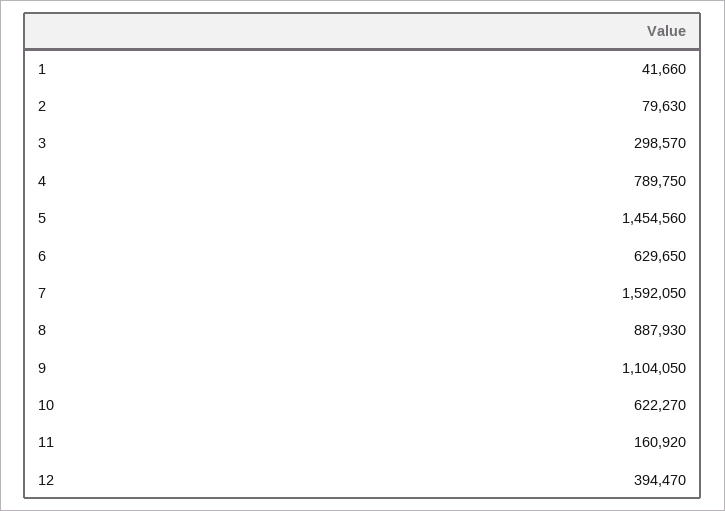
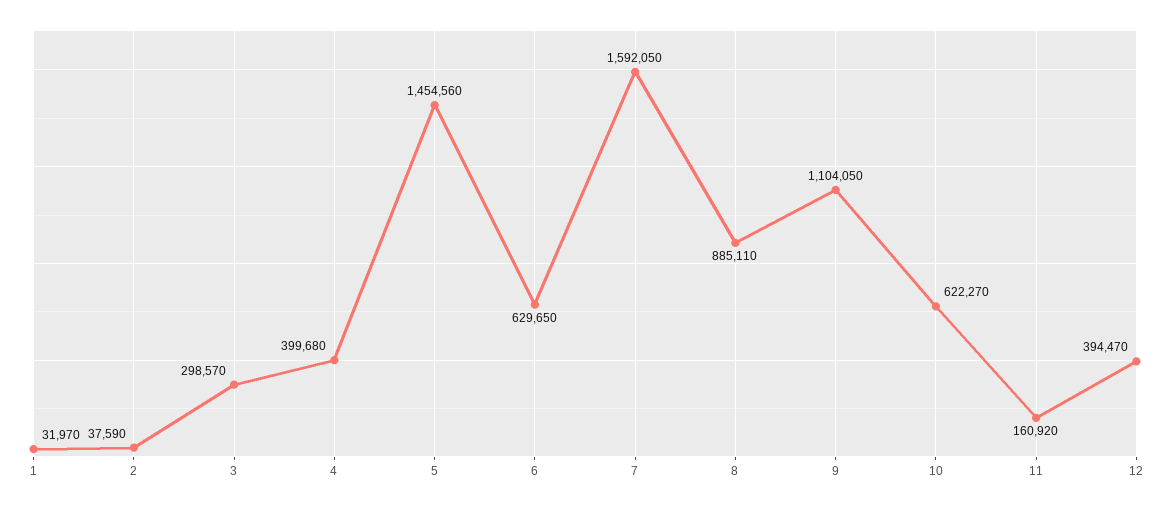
  {
-   "1": 41660,
+   "1": 31970,
-   "2": 79630,
+   "2": 37590,
    "3": 298570,
-   "4": 789750,
+   "4": 399680,
    "5": 1454560,
    "6": 629650,
    "7": 1592050,
-   "8": 887930,
+   "8": 885110,
    "9": 1104050,
    "10": 622270,
    "11": 160920,
    "12": 394470
  }

